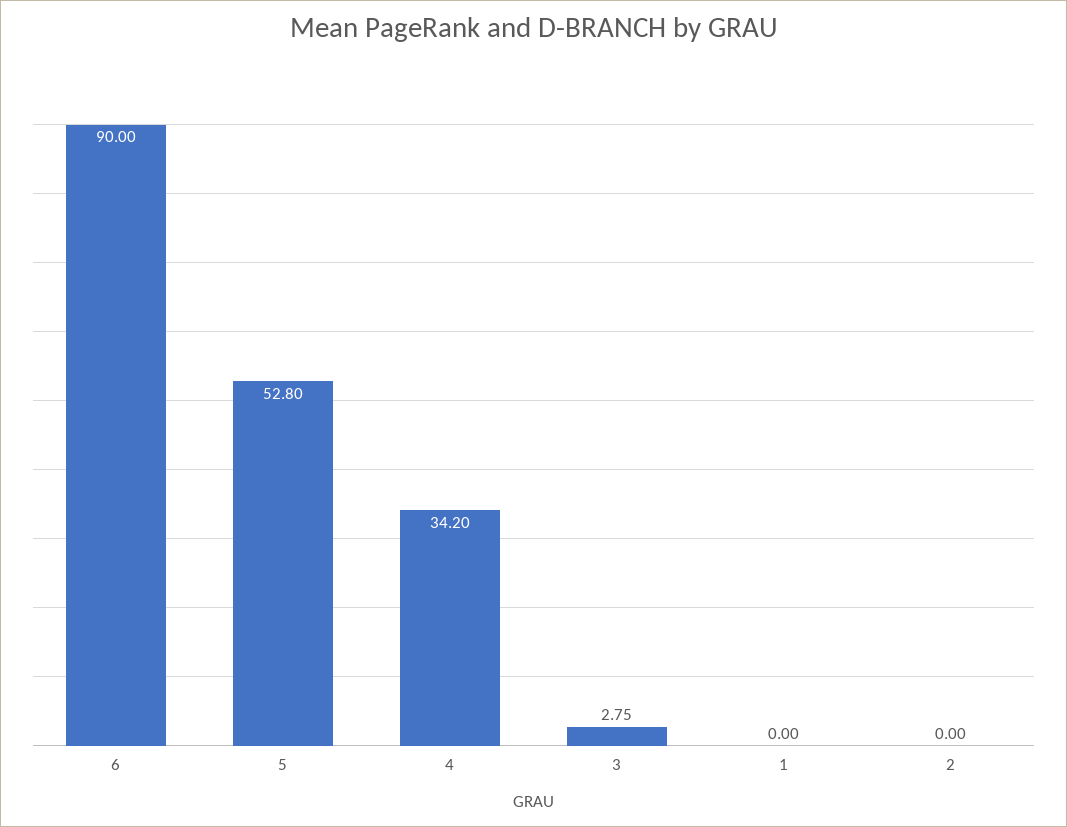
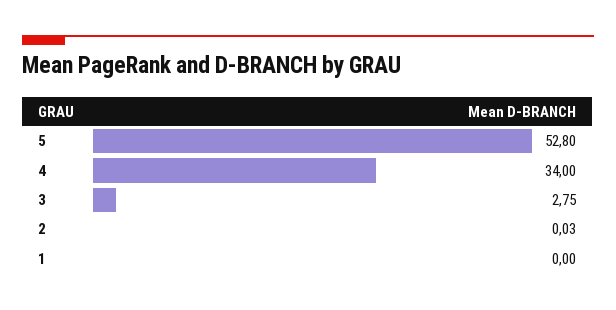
  {
-   "6": 90,
    "5": 52.8,
-   "4": 34.2,
+   "4": 34,
    "3": 2.75,
    "1": 0,
-   "2": 0
+   "2": 0.03
  }

